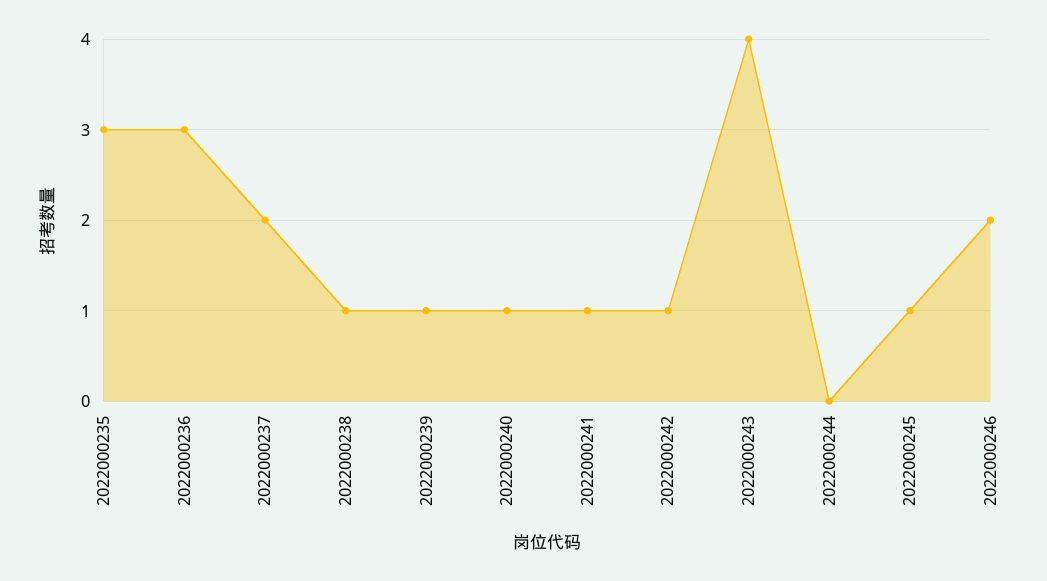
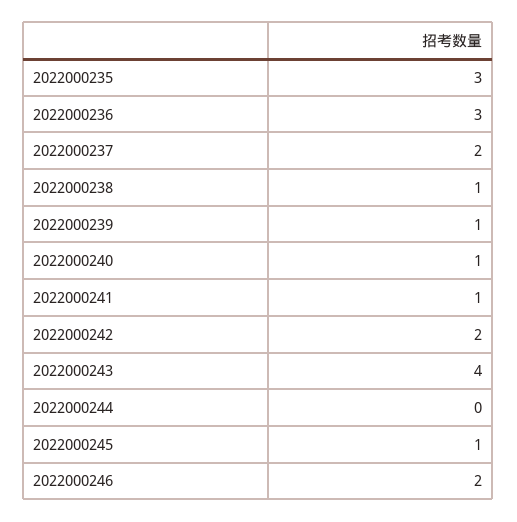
  {
    "2022000235": 3,
    "2022000236": 3,
    "2022000237": 2,
    "2022000238": 1,
    "2022000239": 1,
    "2022000240": 1,
    "2022000241": 1,
-   "2022000242": 1,
+   "2022000242": 2,
    "2022000243": 4,
    "2022000244": 0,
    "2022000245": 1,
    "2022000246": 2
  }

